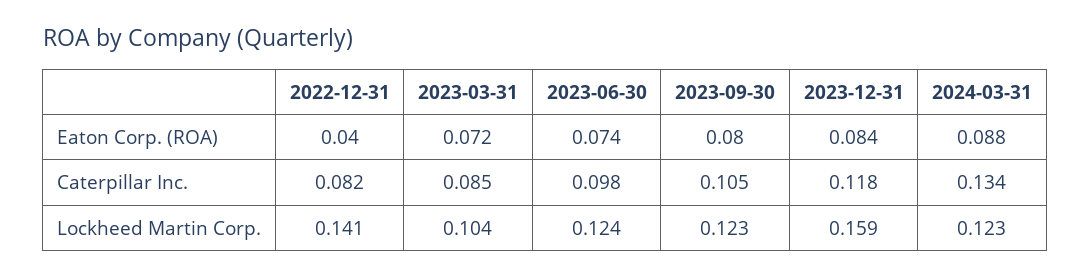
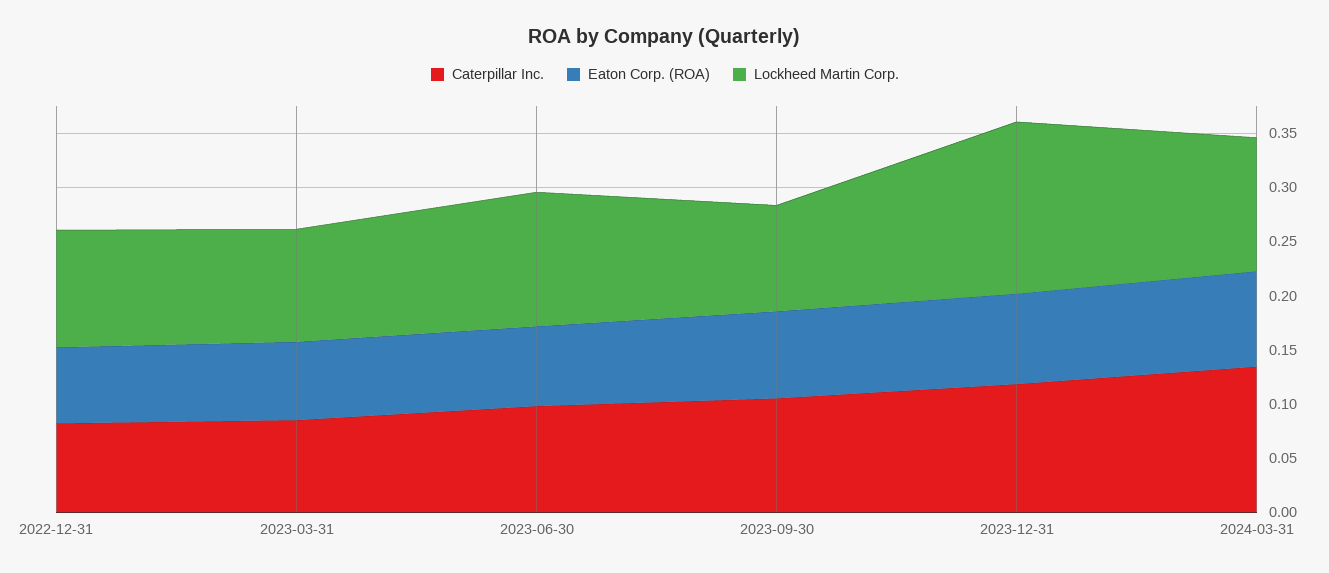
  {
    "Eaton Corp. (ROA)": {
-     "2022-12-31": 0.04,
+     "2022-12-31": 0.07,
      "2023-03-31": 0.072,
      "2023-06-30": 0.074,
      "2023-09-30": 0.08,
      "2023-12-31": 0.084,
      "2024-03-31": 0.088
    },
    "Caterpillar Inc.": {
      "2022-12-31": 0.082,
      "2023-03-31": 0.085,
      "2023-06-30": 0.098,
      "2023-09-30": 0.105,
      "2023-12-31": 0.118,
      "2024-03-31": 0.134
    },
    "Lockheed Martin Corp.": {
-     "2022-12-31": 0.141,
+     "2022-12-31": 0.11,
      "2023-03-31": 0.104,
      "2023-06-30": 0.124,
-     "2023-09-30": 0.123,
+     "2023-09-30": 0.1,
      "2023-12-31": 0.159,
      "2024-03-31": 0.123
    }
  }

